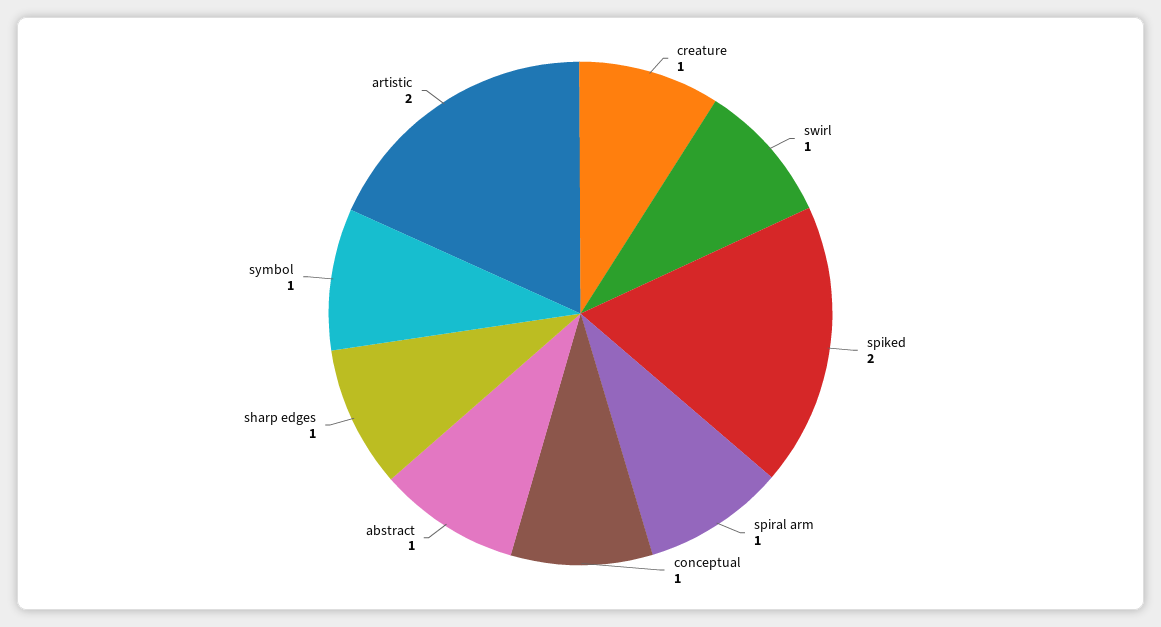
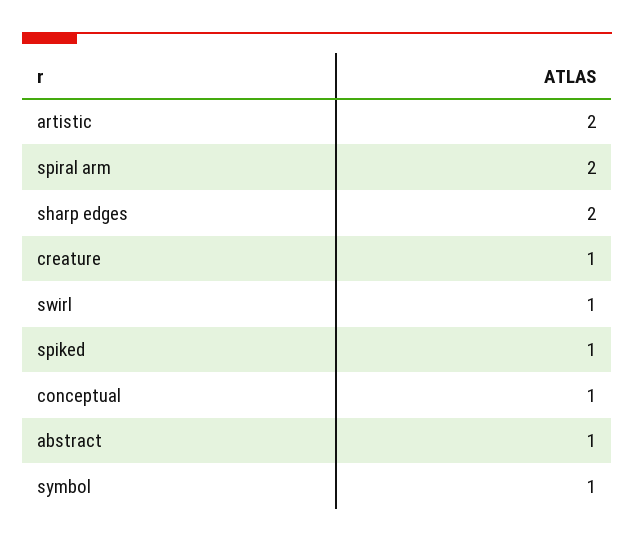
  {
    "creature": 1,
    "swirl": 1,
-   "spiked": 2,
+   "spiked": 1,
-   "spiral arm": 1,
+   "spiral arm": 2,
    "conceptual": 1,
    "abstract": 1,
-   "sharp edges": 1,
+   "sharp edges": 2,
    "symbol": 1,
    "artistic": 2
  }

